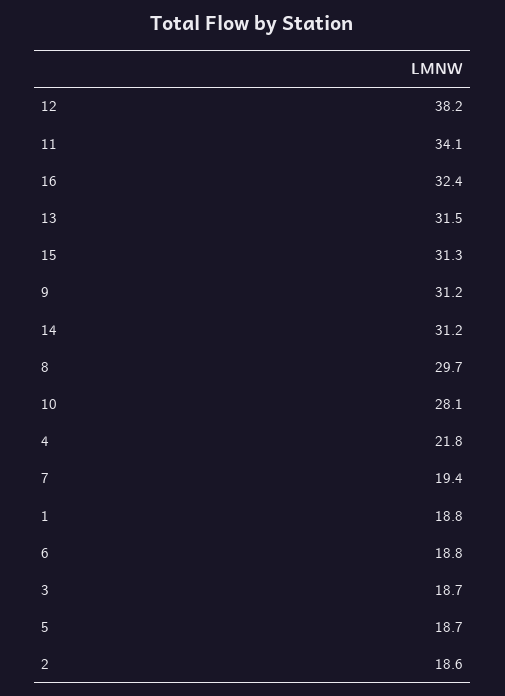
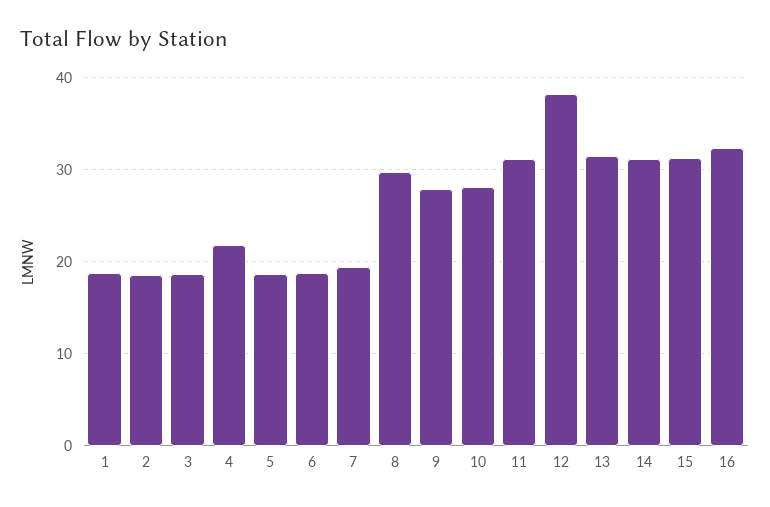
  {
    "12": 38.2,
-   "11": 34.1,
+   "11": 31,
    "16": 32.4,
    "13": 31.5,
    "15": 31.3,
-   "9": 31.2,
+   "9": 28,
    "14": 31.2,
    "8": 29.7,
    "10": 28.1,
    "4": 21.8,
    "7": 19.4,
    "1": 18.8,
    "6": 18.8,
    "3": 18.7,
    "5": 18.7,
    "2": 18.6
  }

